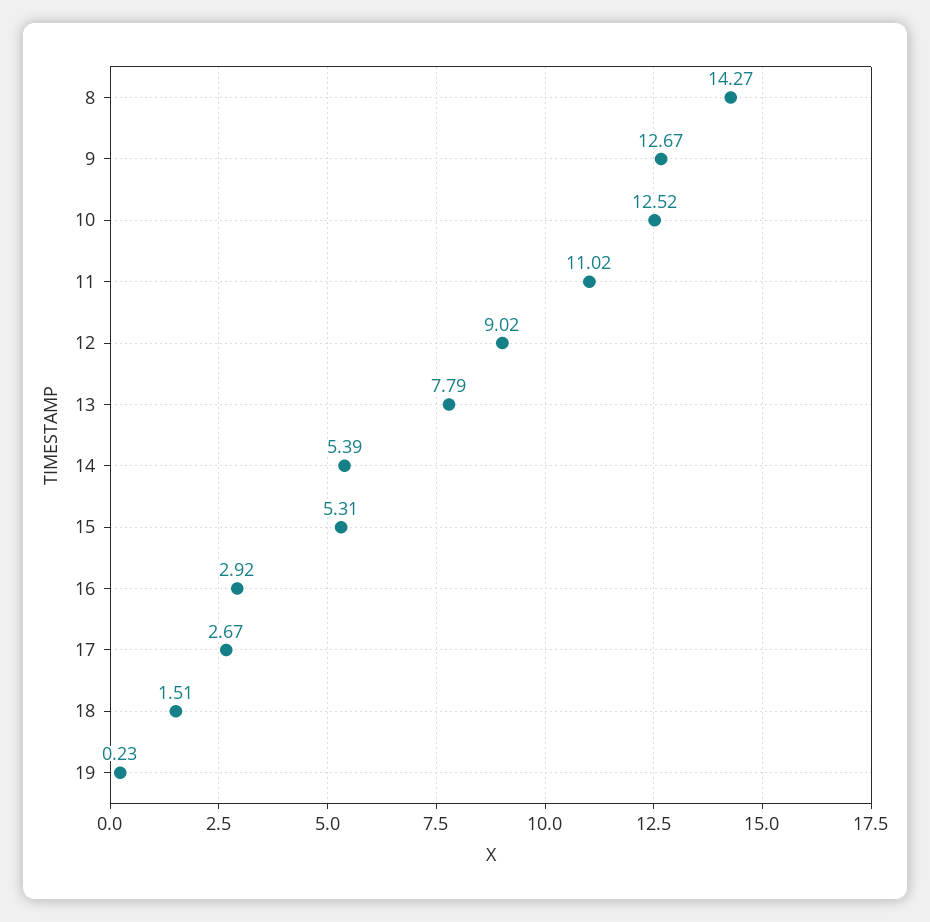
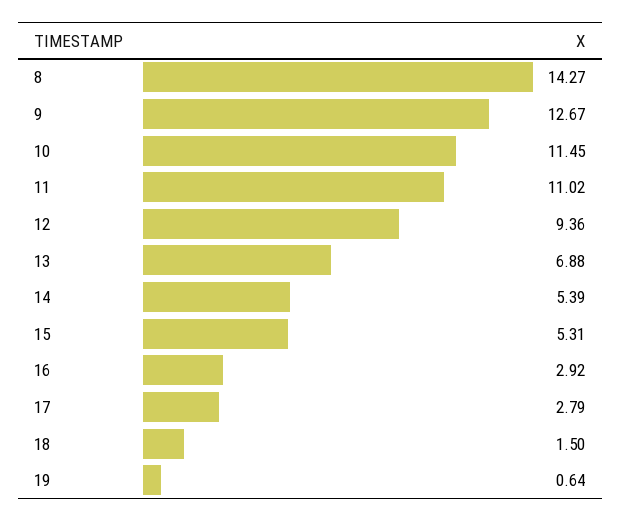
  {
    "8": 14.27,
    "9": 12.67,
-   "10": 12.52,
+   "10": 11.45,
    "11": 11.02,
-   "12": 9.02,
+   "12": 9.36,
-   "13": 7.79,
+   "13": 6.88,
    "14": 5.39,
    "15": 5.31,
    "16": 2.92,
-   "17": 2.67,
+   "17": 2.79,
-   "18": 1.51,
+   "18": 1.5,
-   "19": 0.23
+   "19": 0.64
  }

